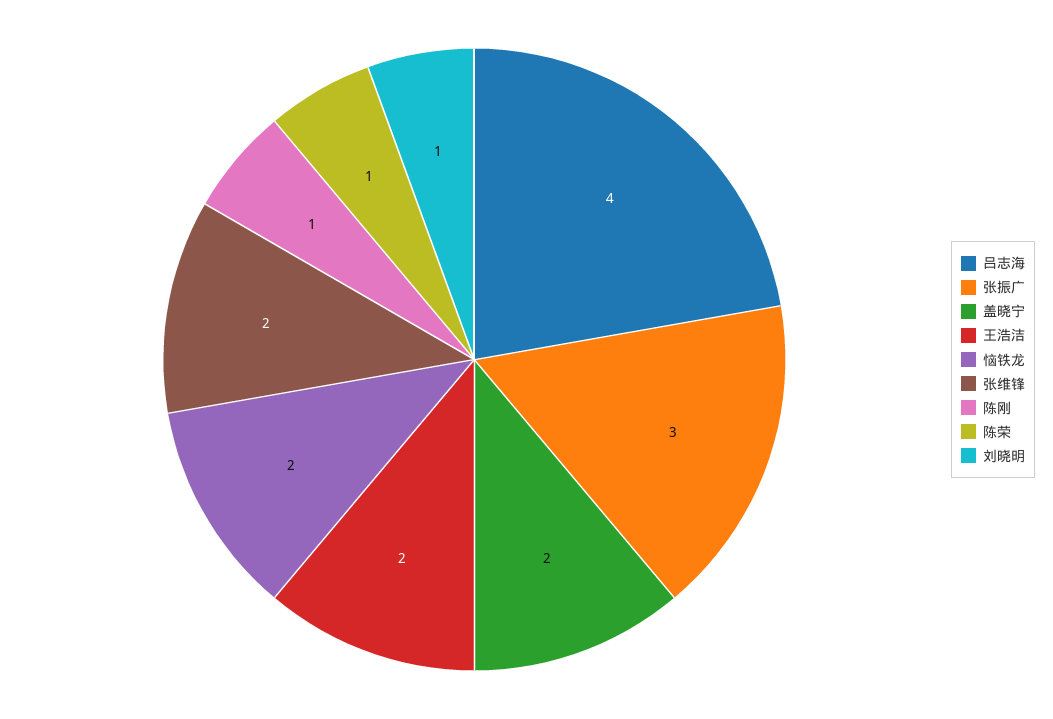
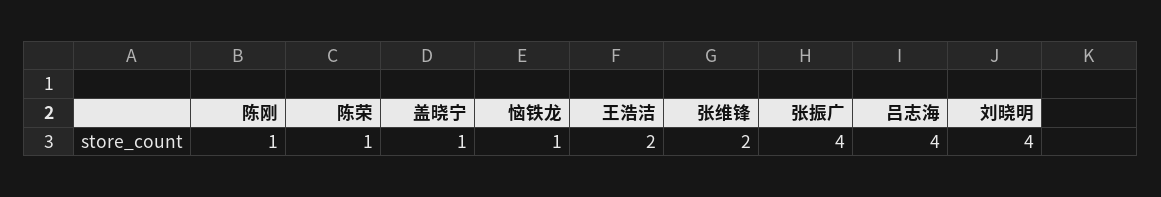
  {
    "吕志海": 4,
-   "张振广": 3,
+   "张振广": 4,
-   "盖晓宁": 2,
+   "盖晓宁": 1,
    "王浩洁": 2,
-   "恼铁龙": 2,
+   "恼铁龙": 1,
    "张维锋": 2,
    "陈刚": 1,
    "陈荣": 1,
-   "刘晓明": 1
+   "刘晓明": 4
  }

